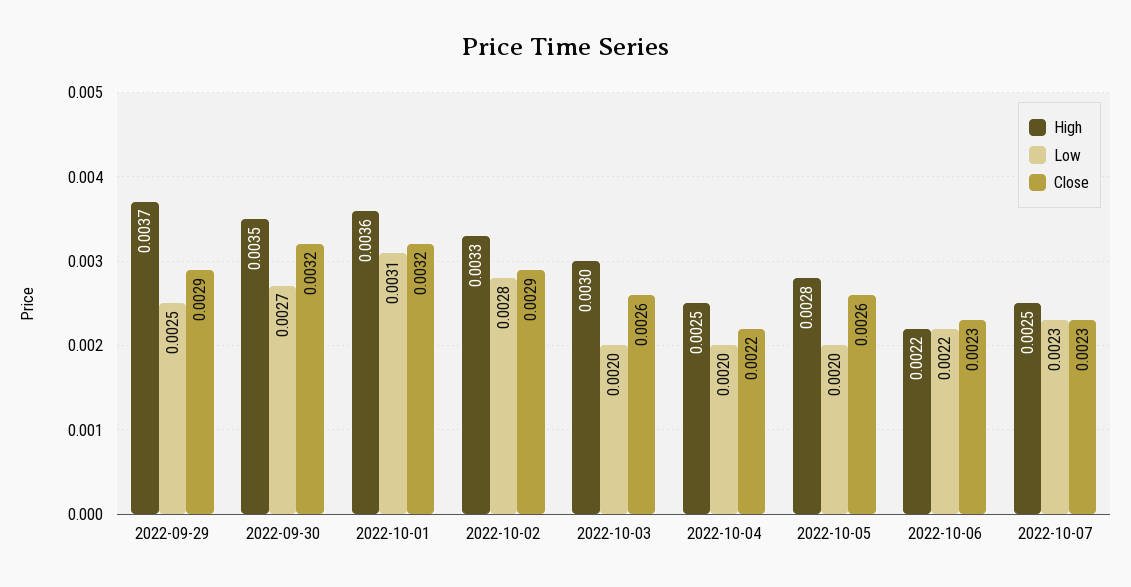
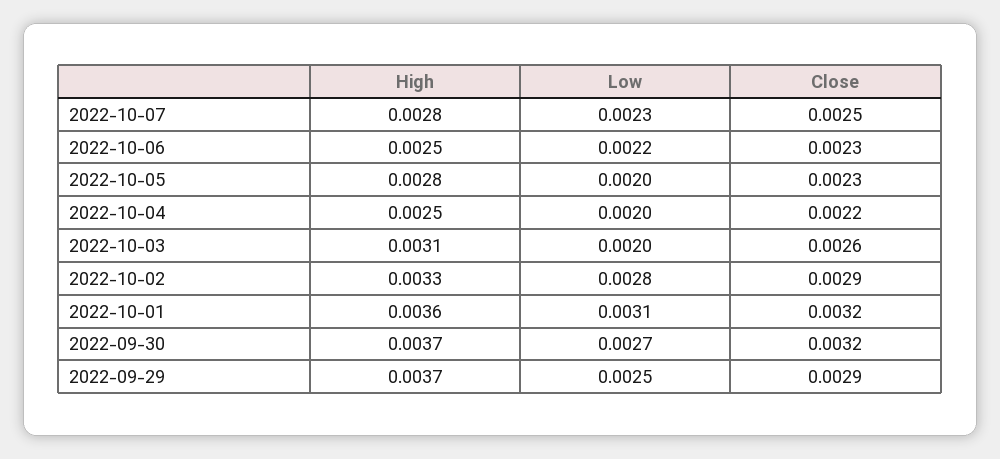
  {
    "High": {
      "2022-09-29": 0.0037,
-     "2022-09-30": 0.0035,
+     "2022-09-30": 0.0037,
      "2022-10-01": 0.0036,
      "2022-10-02": 0.0033,
-     "2022-10-03": 0.003,
+     "2022-10-03": 0.0031,
      "2022-10-04": 0.0025,
      "2022-10-05": 0.0028,
-     "2022-10-06": 0.0022,
+     "2022-10-06": 0.0025,
-     "2022-10-07": 0.0025
+     "2022-10-07": 0.0028
    },
    "Low": {
      "2022-09-29": 0.0025,
      "2022-09-30": 0.0027,
      "2022-10-01": 0.0031,
      "2022-10-02": 0.0028,
      "2022-10-03": 0.002,
      "2022-10-04": 0.002,
      "2022-10-05": 0.002,
      "2022-10-06": 0.0022,
      "2022-10-07": 0.0023
    },
    "Close": {
      "2022-09-29": 0.0029,
      "2022-09-30": 0.0032,
      "2022-10-01": 0.0032,
      "2022-10-02": 0.0029,
      "2022-10-03": 0.0026,
      "2022-10-04": 0.0022,
-     "2022-10-05": 0.0026,
+     "2022-10-05": 0.0023,
      "2022-10-06": 0.0023,
-     "2022-10-07": 0.0023
+     "2022-10-07": 0.0025
    }
  }

